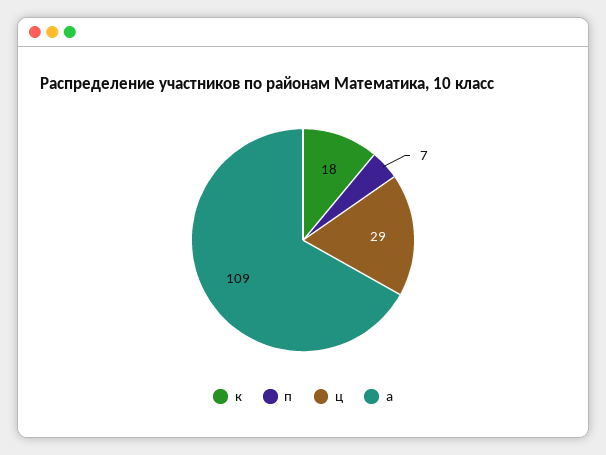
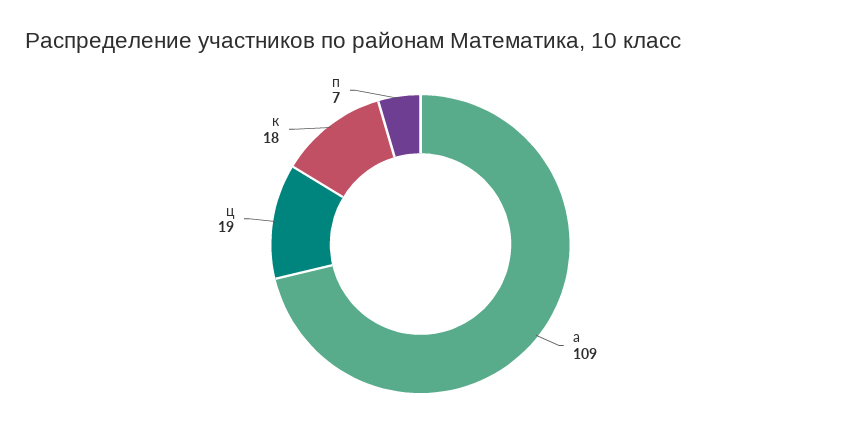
  {
    "к": 18,
    "п": 7,
-   "ц": 29,
+   "ц": 19,
    "а": 109
  }

